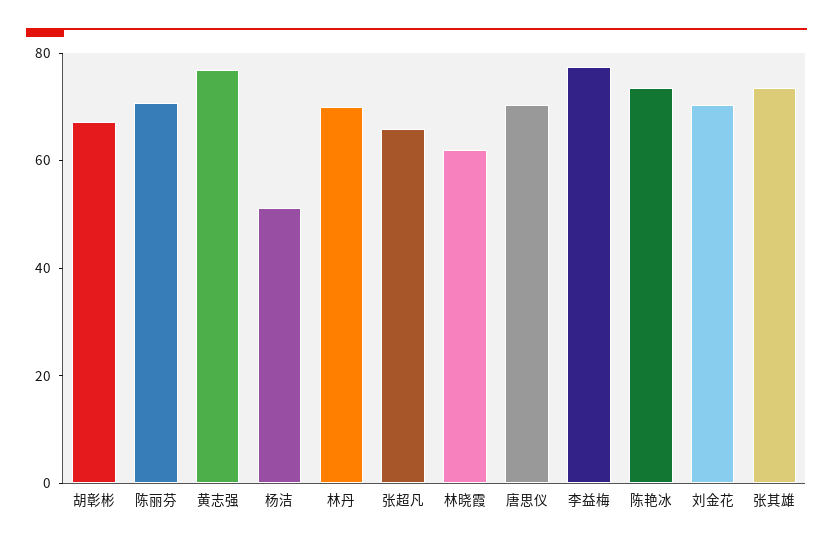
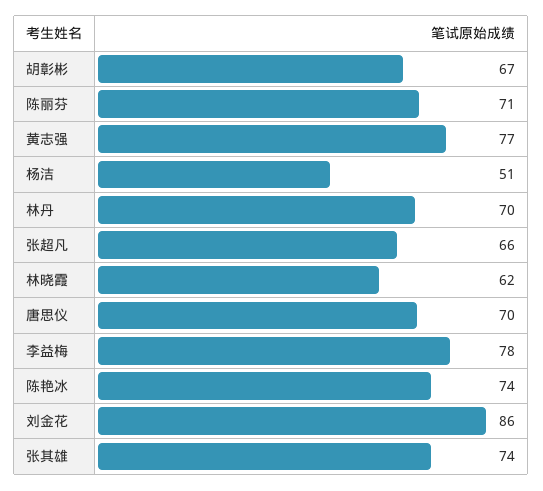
  {
    "胡彰彬": 67,
    "陈丽芬": 71,
    "黄志强": 77,
    "杨洁": 51,
    "林丹": 70,
    "张超凡": 66,
    "林晓霞": 62,
    "唐思仪": 70,
    "李益梅": 78,
    "陈艳冰": 74,
-   "刘金花": 70,
+   "刘金花": 86,
    "张其雄": 74
  }

